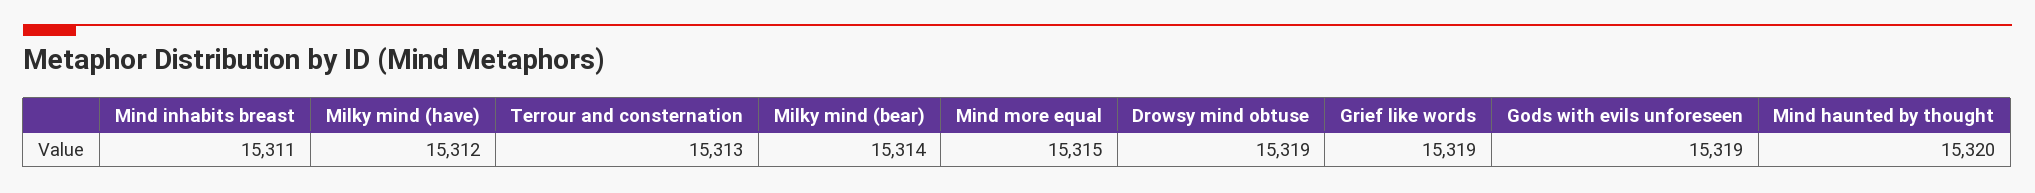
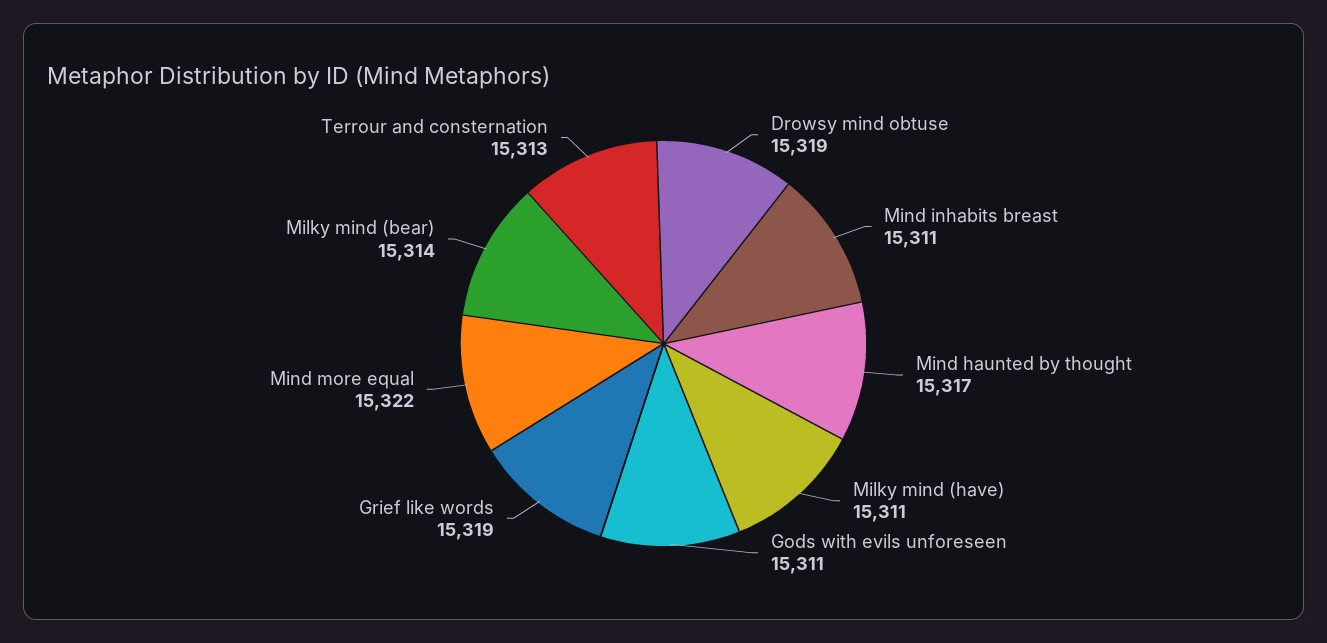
  {
    "Mind inhabits breast": 15311,
-   "Milky mind (have)": 15312,
+   "Milky mind (have)": 15311,
    "Terrour and consternation": 15313,
    "Milky mind (bear)": 15314,
-   "Mind more equal": 15315,
+   "Mind more equal": 15322,
    "Drowsy mind obtuse": 15319,
    "Grief like words": 15319,
-   "Gods with evils unforeseen": 15319,
+   "Gods with evils unforeseen": 15311,
-   "Mind haunted by thought": 15320
+   "Mind haunted by thought": 15317
  }

